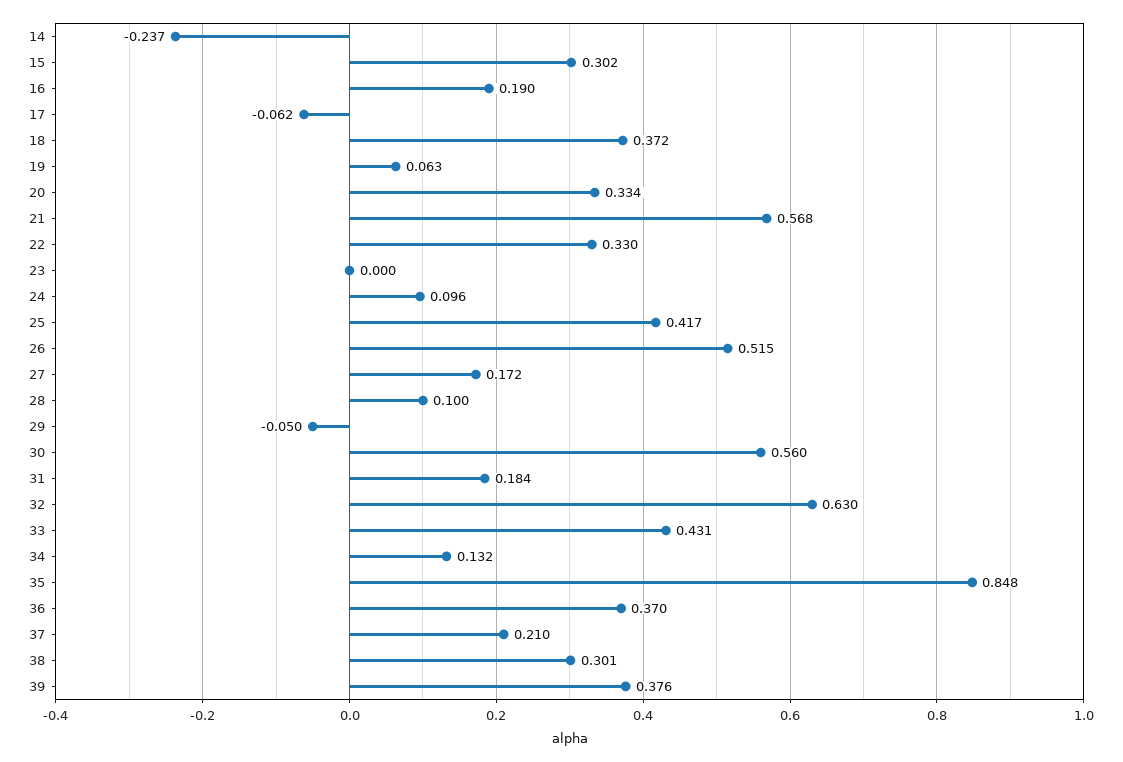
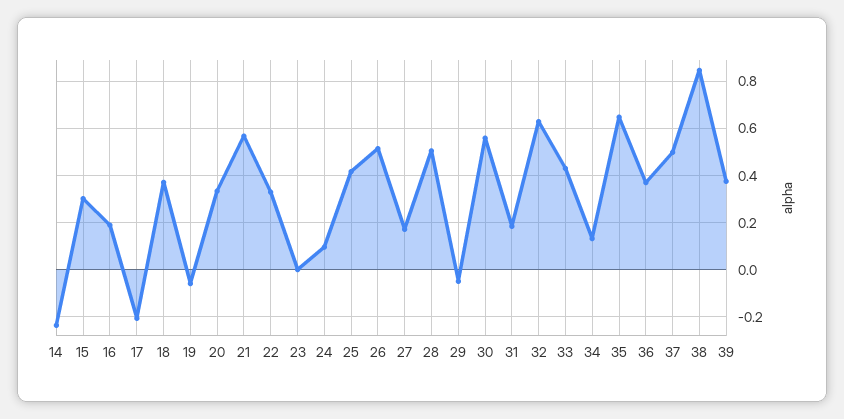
  {
    "14": -0.237,
    "15": 0.302,
    "16": 0.19,
-   "17": -0.062,
+   "17": -0.2,
    "18": 0.372,
-   "19": 0.063,
+   "19": -0.05,
    "20": 0.334,
    "21": 0.568,
    "22": 0.33,
    "23": 0,
    "24": 0.096,
    "25": 0.417,
    "26": 0.515,
    "27": 0.172,
-   "28": 0.1,
+   "28": 0.5,
    "29": -0.05,
    "30": 0.56,
    "31": 0.184,
    "32": 0.63,
    "33": 0.431,
    "34": 0.132,
-   "35": 0.848,
+   "35": 0.65,
    "36": 0.37,
-   "37": 0.21,
+   "37": 0.5,
-   "38": 0.301,
+   "38": 0.85,
    "39": 0.376
  }

